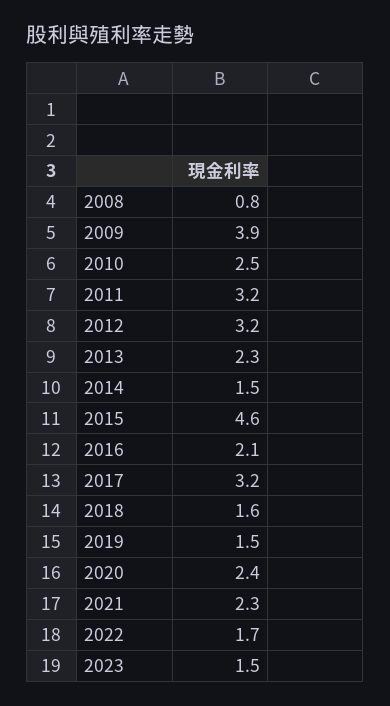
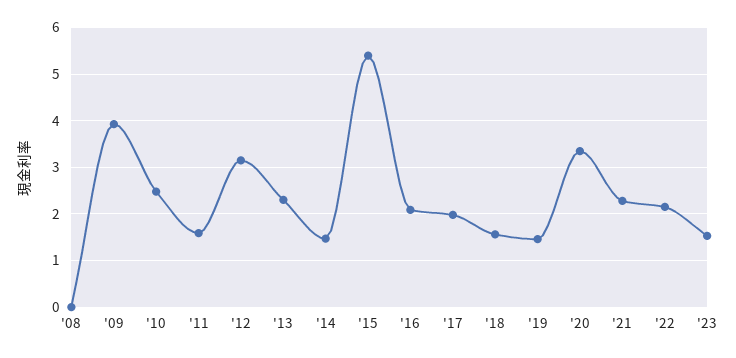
  {
-   "2008": 0.8,
+   "2008": 0,
    "2009": 3.9,
    "2010": 2.5,
-   "2011": 3.2,
+   "2011": 1.6,
    "2012": 3.2,
    "2013": 2.3,
    "2014": 1.5,
-   "2015": 4.6,
+   "2015": 5.4,
    "2016": 2.1,
-   "2017": 3.2,
+   "2017": 2,
    "2018": 1.6,
    "2019": 1.5,
-   "2020": 2.4,
+   "2020": 3.4,
    "2021": 2.3,
-   "2022": 1.7,
+   "2022": 2.2,
    "2023": 1.5
  }

